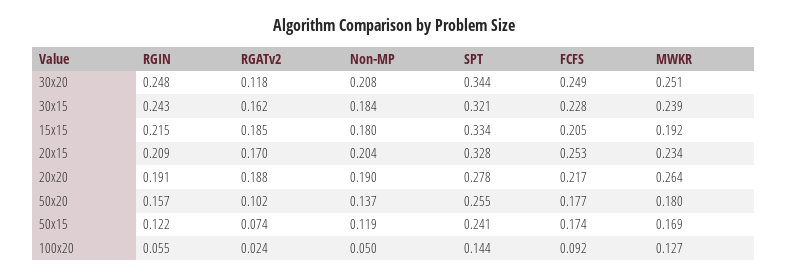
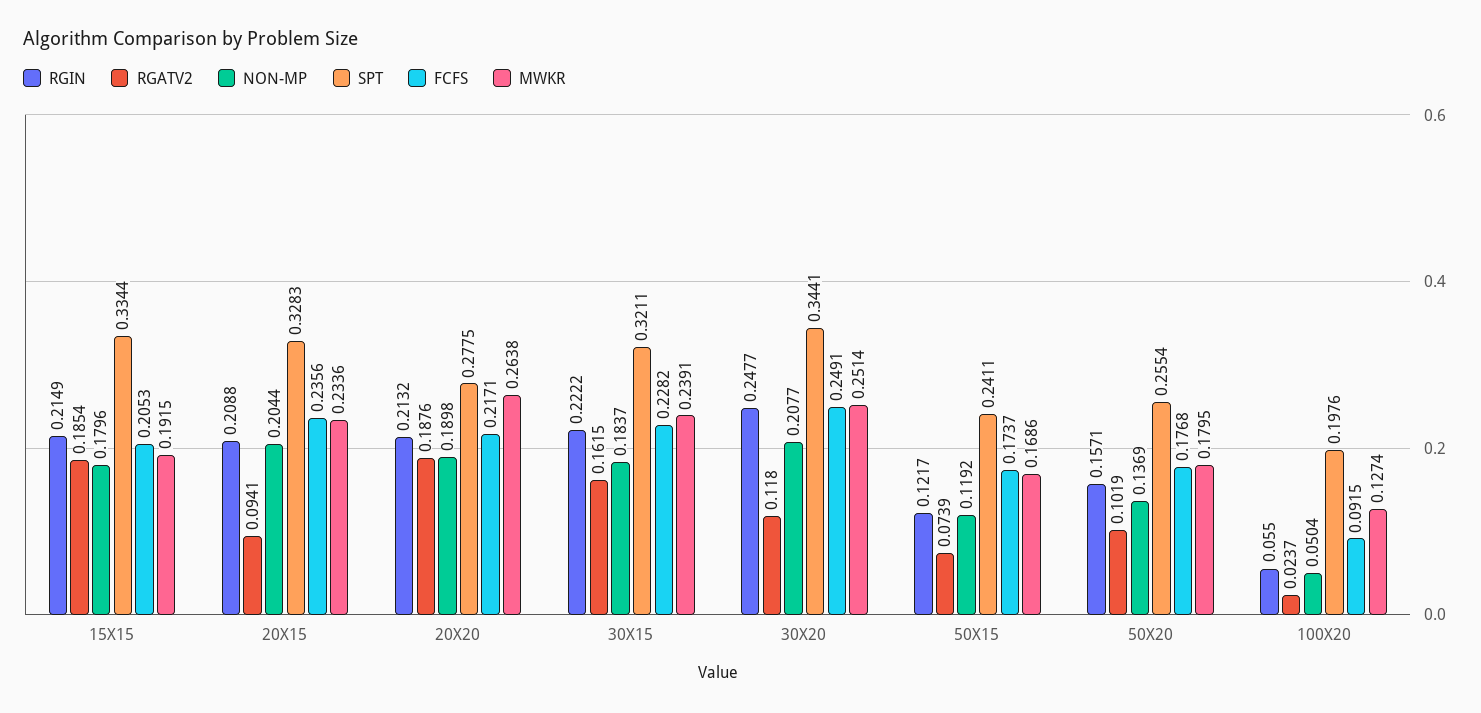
  {
    "RGIN": {
      "30x20": 0.2477,
-     "30x15": 0.243,
+     "30x15": 0.2222,
      "15x15": 0.2149,
      "20x15": 0.2088,
-     "20x20": 0.191,
+     "20x20": 0.2132,
      "50x20": 0.1571,
      "50x15": 0.1217,
      "100x20": 0.055
    },
    "RGATv2": {
      "30x20": 0.118,
      "30x15": 0.1615,
      "15x15": 0.1854,
-     "20x15": 0.17,
+     "20x15": 0.0941,
      "20x20": 0.1876,
      "50x20": 0.1019,
      "50x15": 0.0739,
      "100x20": 0.0237
    },
    "Non-MP": {
      "30x20": 0.2077,
      "30x15": 0.1837,
      "15x15": 0.1796,
      "20x15": 0.2044,
      "20x20": 0.1898,
      "50x20": 0.1369,
      "50x15": 0.1192,
      "100x20": 0.0504
    },
    "SPT": {
      "30x20": 0.3441,
      "30x15": 0.3211,
      "15x15": 0.3344,
      "20x15": 0.3283,
      "20x20": 0.2775,
      "50x20": 0.2554,
      "50x15": 0.2411,
-     "100x20": 0.144
+     "100x20": 0.1976
    },
    "FCFS": {
      "30x20": 0.2491,
      "30x15": 0.2282,
      "15x15": 0.2053,
-     "20x15": 0.253,
+     "20x15": 0.2356,
      "20x20": 0.2171,
      "50x20": 0.1768,
      "50x15": 0.1737,
      "100x20": 0.0915
    },
    "MWKR": {
      "30x20": 0.2514,
      "30x15": 0.2391,
      "15x15": 0.1915,
      "20x15": 0.2336,
      "20x20": 0.2638,
      "50x20": 0.1795,
      "50x15": 0.1686,
      "100x20": 0.1274
    }
  }

